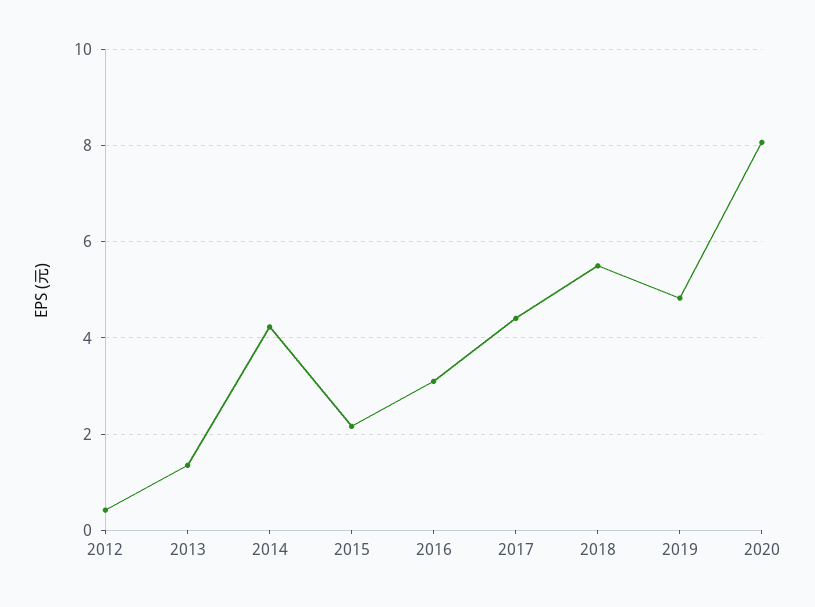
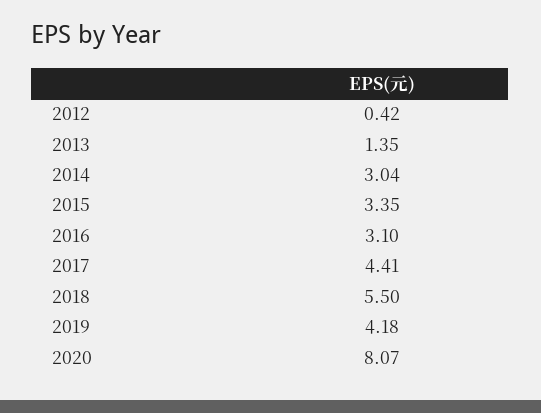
  {
    "2012": 0.42,
    "2013": 1.35,
-   "2014": 4.2,
+   "2014": 3.04,
-   "2015": 2.2,
+   "2015": 3.35,
    "2016": 3.1,
    "2017": 4.41,
    "2018": 5.5,
-   "2019": 4.8,
+   "2019": 4.18,
    "2020": 8.07
  }

